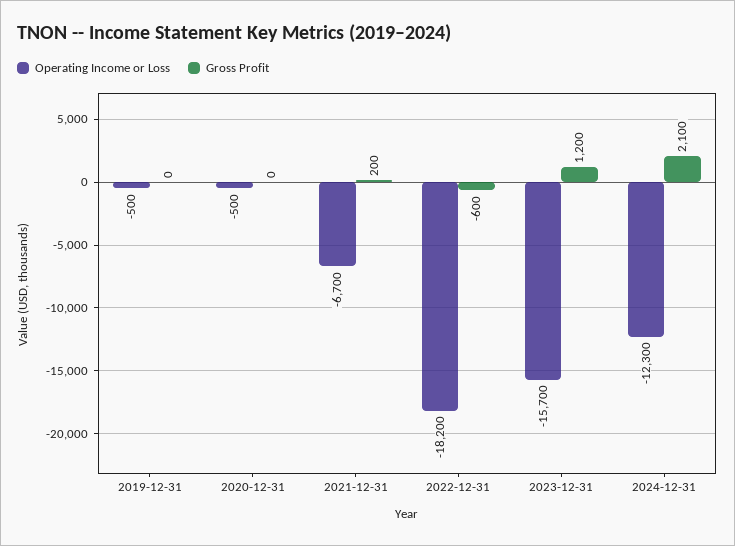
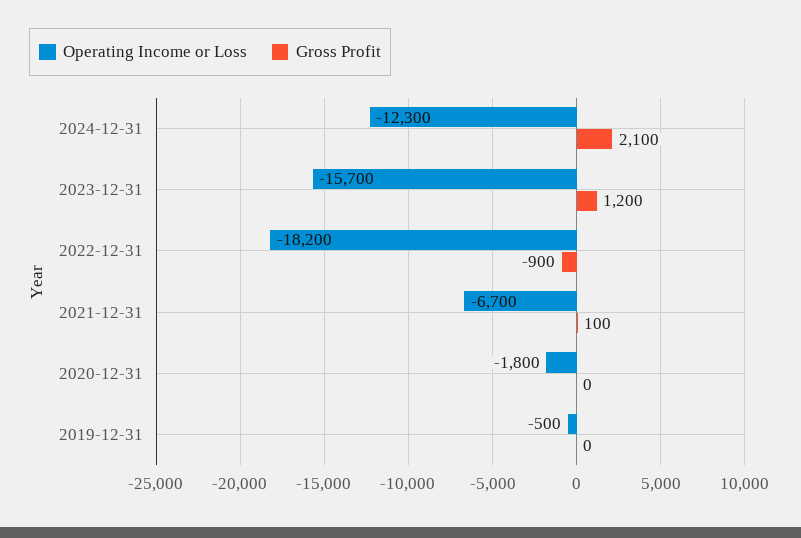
  {
    "Operating Income or Loss": {
      "2019-12-31": -500,
-     "2020-12-31": -500,
+     "2020-12-31": -1800,
      "2021-12-31": -6700,
      "2022-12-31": -18200,
      "2023-12-31": -15700,
      "2024-12-31": -12300
    },
    "Gross Profit": {
      "2019-12-31": 0,
      "2020-12-31": 0,
-     "2021-12-31": 200,
+     "2021-12-31": 100,
-     "2022-12-31": -600,
+     "2022-12-31": -900,
      "2023-12-31": 1200,
      "2024-12-31": 2100
    }
  }

